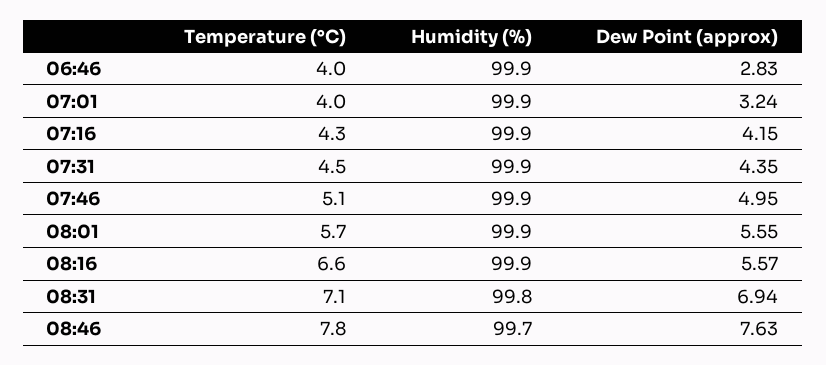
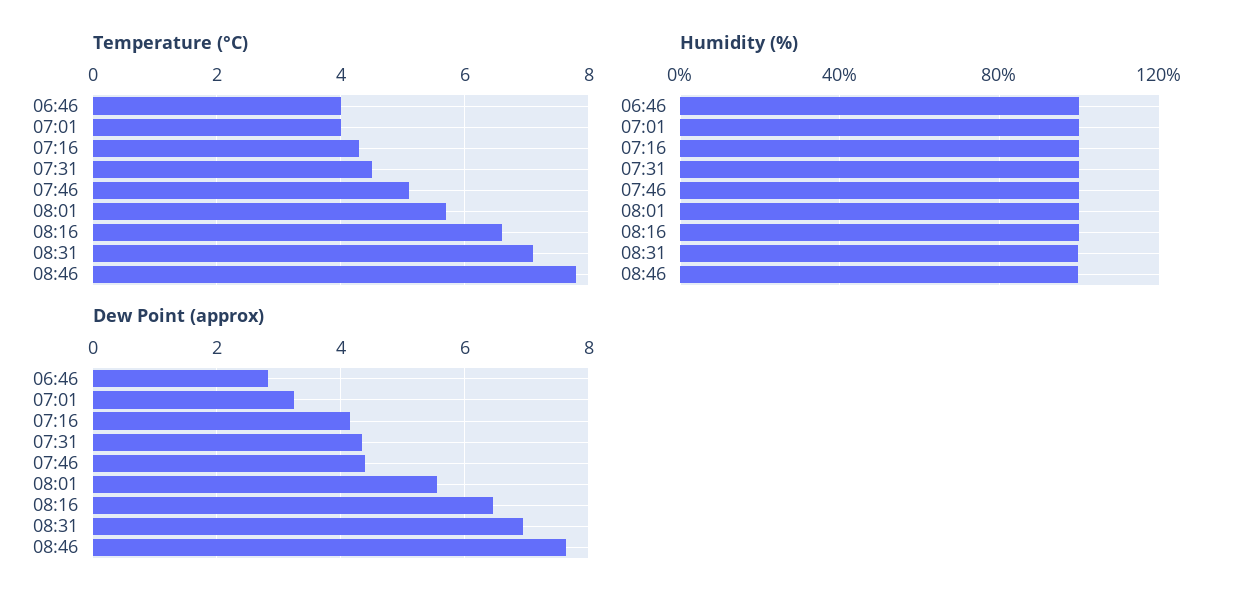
  {
    "Temperature (°C)": {
      "06:46": 4,
      "07:01": 4,
      "07:16": 4.3,
      "07:31": 4.5,
      "07:46": 5.1,
      "08:01": 5.7,
      "08:16": 6.6,
      "08:31": 7.1,
      "08:46": 7.8
    },
    "Humidity (%)": {
      "06:46": 99.9,
      "07:01": 99.9,
      "07:16": 99.9,
      "07:31": 99.9,
      "07:46": 99.9,
      "08:01": 99.9,
      "08:16": 99.9,
      "08:31": 99.8,
      "08:46": 99.7
    },
    "Dew Point (approx)": {
      "06:46": 2.83,
      "07:01": 3.24,
      "07:16": 4.15,
      "07:31": 4.35,
-     "07:46": 4.95,
+     "07:46": 4.4,
      "08:01": 5.55,
-     "08:16": 5.57,
+     "08:16": 6.4,
      "08:31": 6.94,
      "08:46": 7.63
    }
  }

